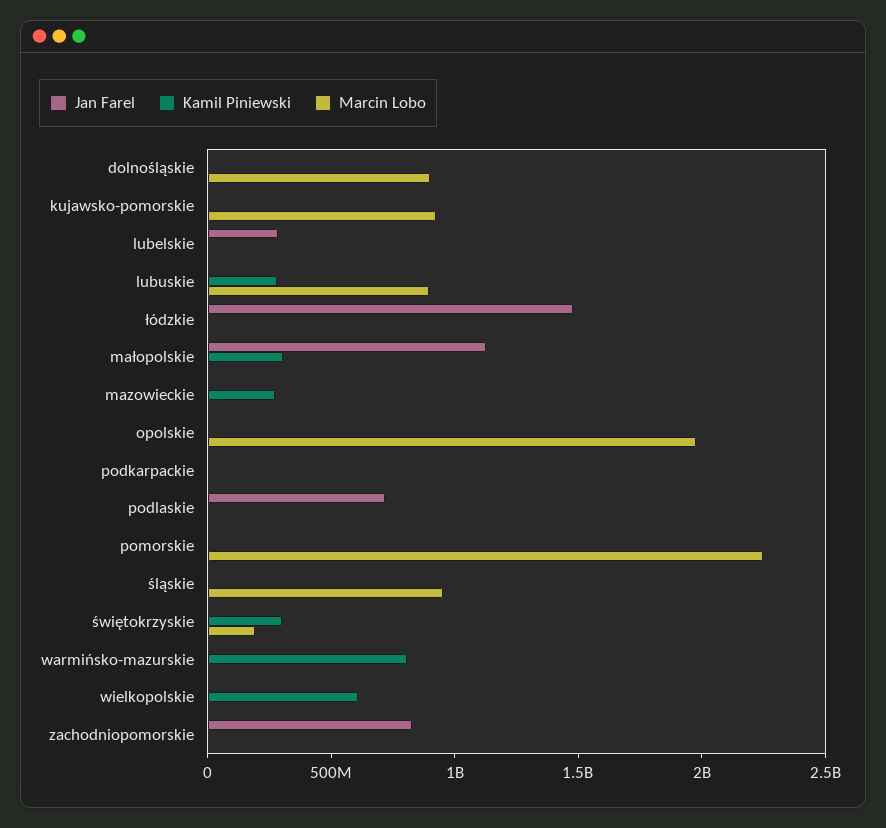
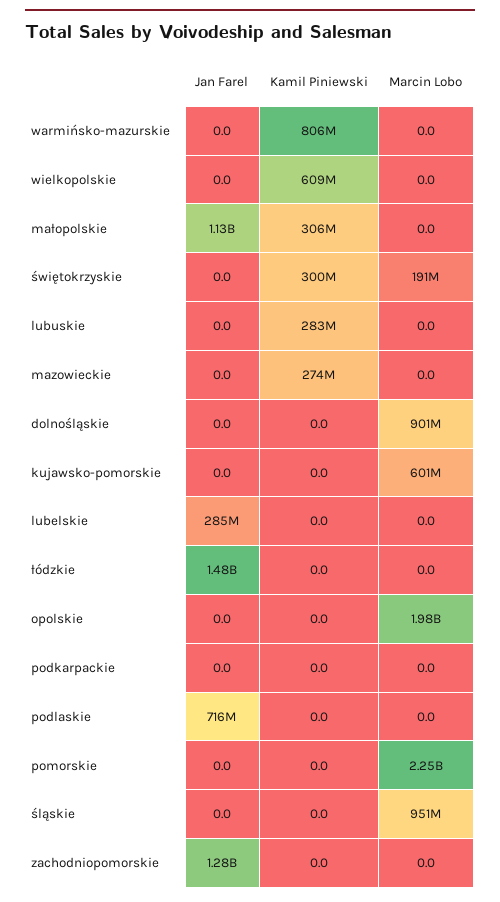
  {
    "Jan Farel": {
      "dolnośląskie": 0,
      "kujawsko-pomorskie": 0,
      "lubelskie": 285000000,
      "lubuskie": 0,
      "łódzkie": 1480000000,
      "małopolskie": 1130000000,
      "mazowieckie": 0,
      "opolskie": 0,
      "podkarpackie": 0,
      "podlaskie": 716000000,
      "pomorskie": 0,
      "śląskie": 0,
      "świętokrzyskie": 0,
      "warmińsko-mazurskie": 0,
      "wielkopolskie": 0,
-     "zachodniopomorskie": 800000000
+     "zachodniopomorskie": 1280000000
    },
    "Kamil Piniewski": {
      "dolnośląskie": 0,
      "kujawsko-pomorskie": 0,
      "lubelskie": 0,
      "lubuskie": 283000000,
      "łódzkie": 0,
      "małopolskie": 306000000,
      "mazowieckie": 274000000,
      "opolskie": 0,
      "podkarpackie": 0,
      "podlaskie": 0,
      "pomorskie": 0,
      "śląskie": 0,
      "świętokrzyskie": 300000000,
      "warmińsko-mazurskie": 806000000,
      "wielkopolskie": 609000000,
      "zachodniopomorskie": 0
    },
    "Marcin Lobo": {
      "dolnośląskie": 901000000,
-     "kujawsko-pomorskie": 900000000,
+     "kujawsko-pomorskie": 601000000,
      "lubelskie": 0,
-     "lubuskie": 900000000,
+     "lubuskie": 0,
      "łódzkie": 0,
      "małopolskie": 0,
      "mazowieckie": 0,
      "opolskie": 1980000000,
      "podkarpackie": 0,
      "podlaskie": 0,
      "pomorskie": 2250000000,
      "śląskie": 951000000,
      "świętokrzyskie": 191000000,
      "warmińsko-mazurskie": 0,
      "wielkopolskie": 0,
      "zachodniopomorskie": 0
    }
  }

